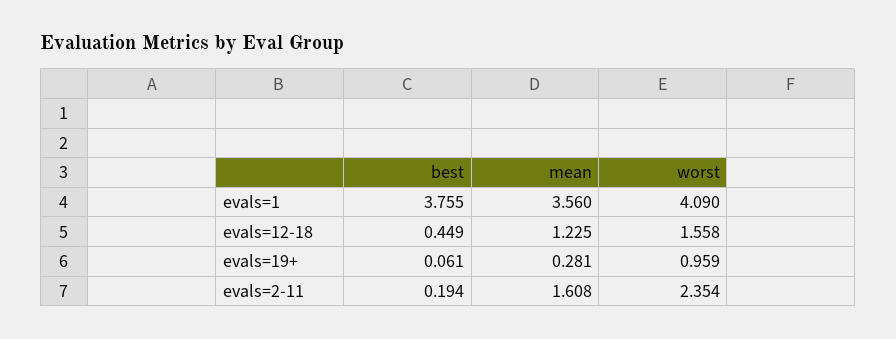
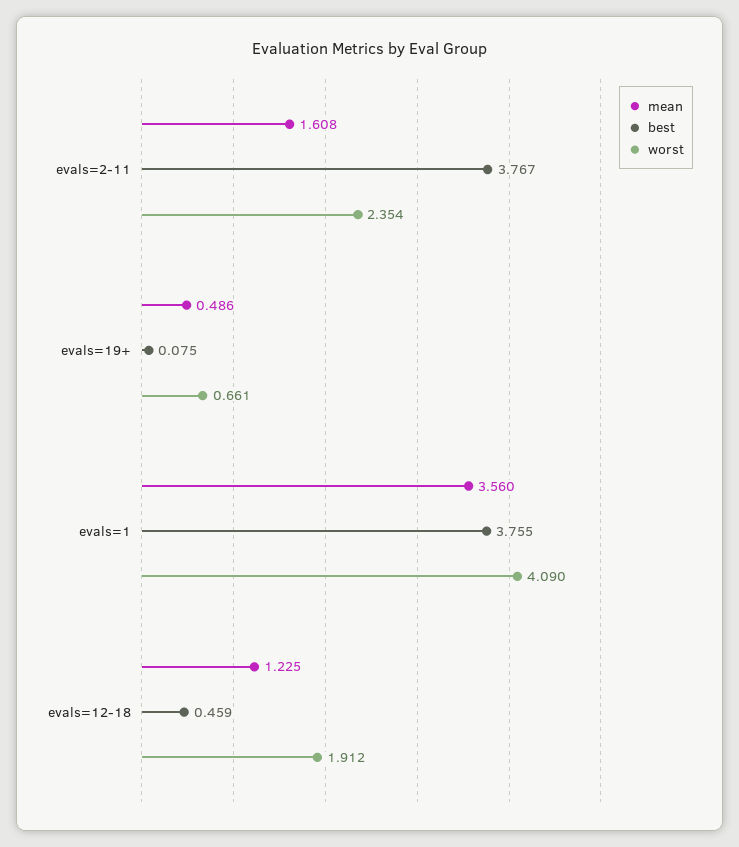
  {
    "best": {
      "evals=1": 3.755,
-     "evals=12-18": 0.449,
+     "evals=12-18": 0.459,
-     "evals=19+": 0.061,
+     "evals=19+": 0.075,
-     "evals=2-11": 0.194
+     "evals=2-11": 3.767
    },
    "mean": {
      "evals=1": 3.56,
      "evals=12-18": 1.225,
-     "evals=19+": 0.281,
+     "evals=19+": 0.486,
      "evals=2-11": 1.608
    },
    "worst": {
      "evals=1": 4.09,
-     "evals=12-18": 1.558,
+     "evals=12-18": 1.912,
-     "evals=19+": 0.959,
+     "evals=19+": 0.661,
      "evals=2-11": 2.354
    }
  }

